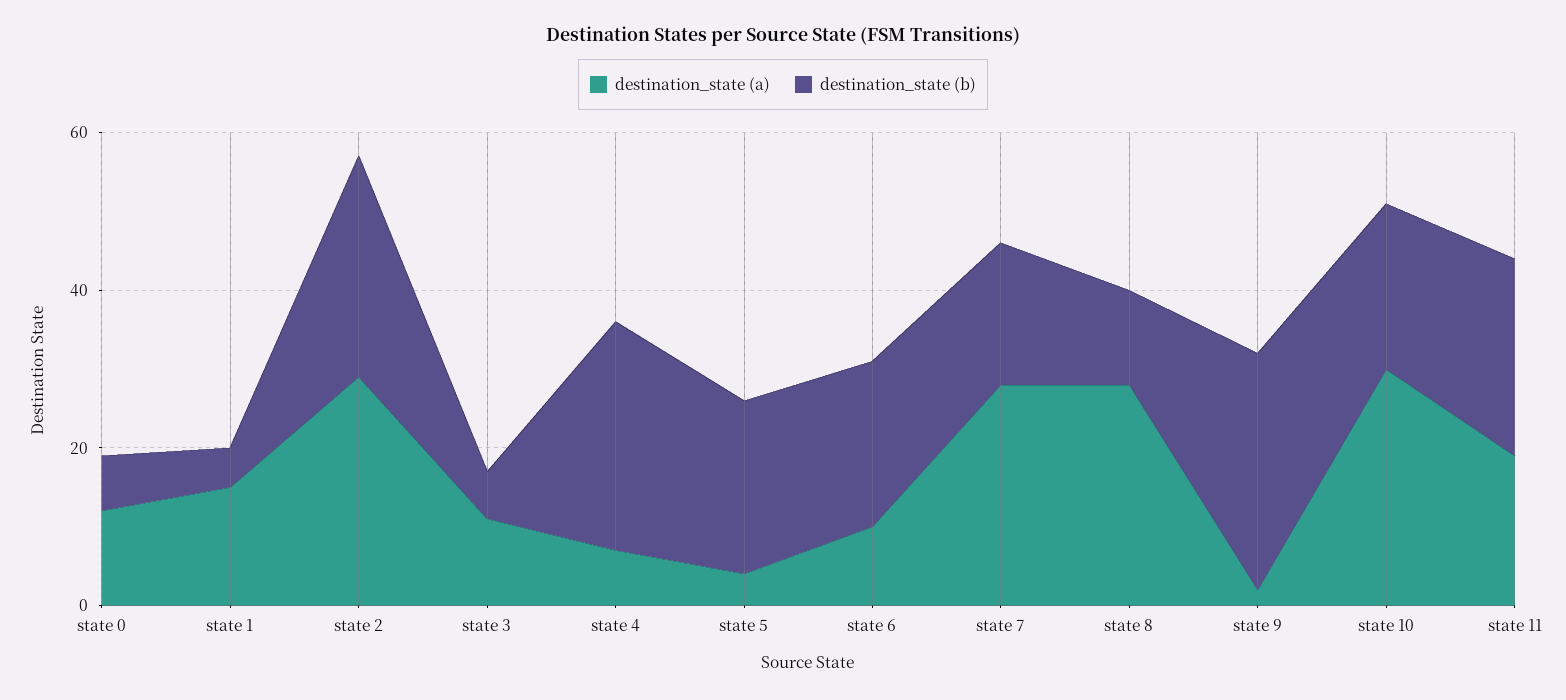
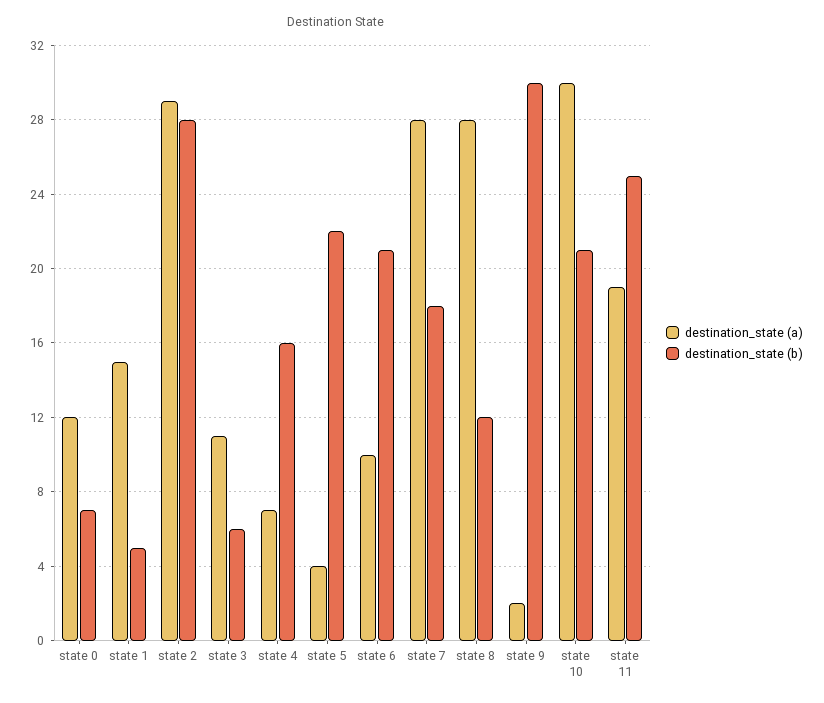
  {
    "destination_state (a)": {
      "state 0": 12,
      "state 1": 15,
      "state 2": 29,
      "state 3": 11,
      "state 4": 7,
      "state 5": 4,
      "state 6": 10,
      "state 7": 28,
      "state 8": 28,
      "state 9": 2,
      "state 10": 30,
      "state 11": 19
    },
    "destination_state (b)": {
      "state 0": 7,
      "state 1": 5,
      "state 2": 28,
      "state 3": 6,
-     "state 4": 30,
+     "state 4": 16,
      "state 5": 22,
      "state 6": 21,
      "state 7": 18,
      "state 8": 12,
      "state 9": 30,
      "state 10": 21,
      "state 11": 25
    }
  }

